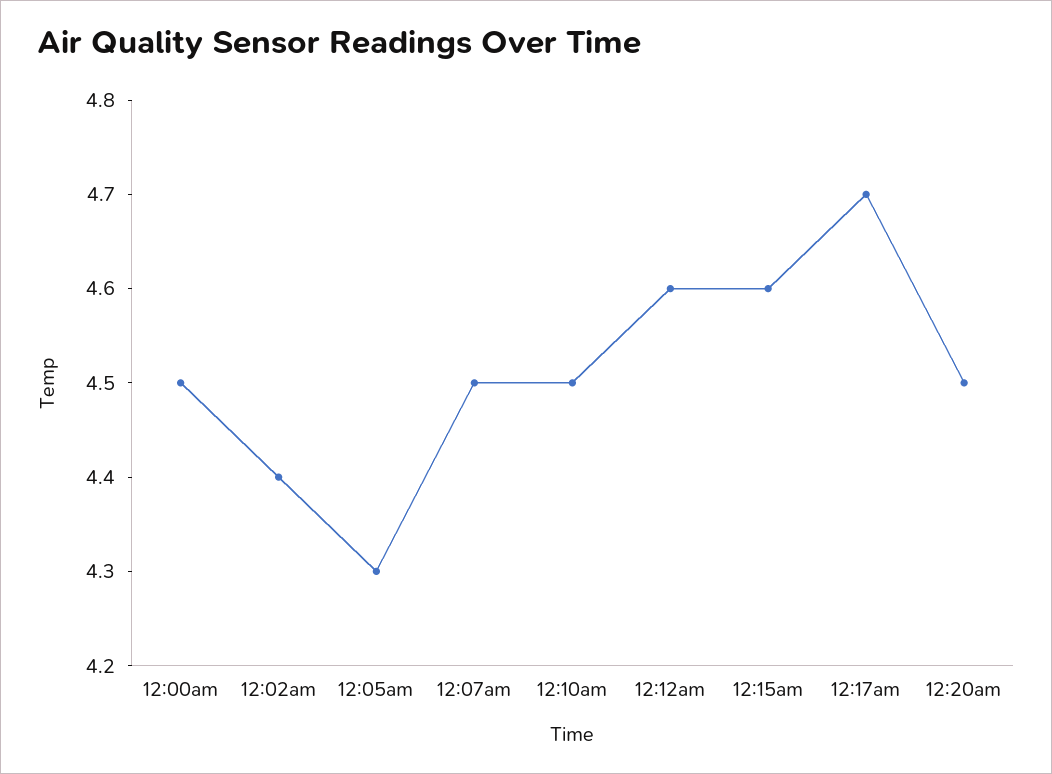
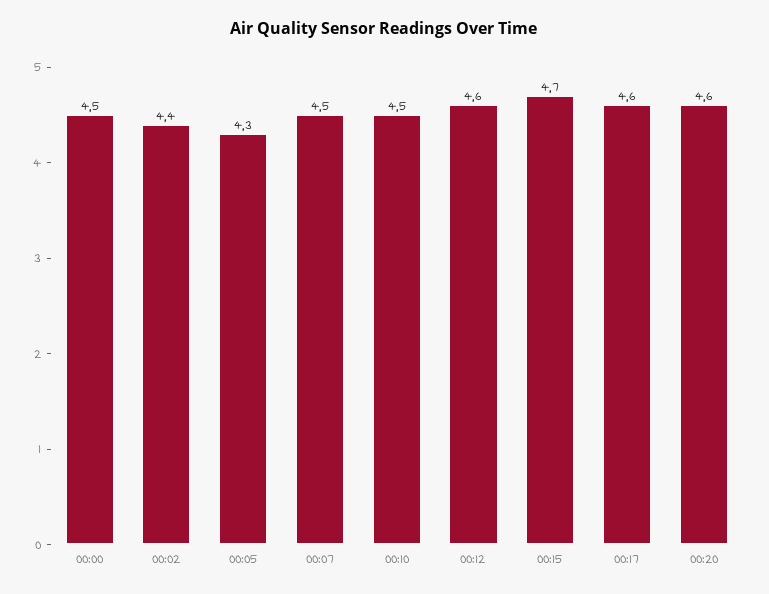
  {
    "12:00am": 4.5,
    "12:02am": 4.4,
    "12:05am": 4.3,
    "12:07am": 4.5,
    "12:10am": 4.5,
    "12:12am": 4.6,
-   "12:15am": 4.6,
+   "12:15am": 4.7,
-   "12:17am": 4.7,
+   "12:17am": 4.6,
-   "12:20am": 4.5
+   "12:20am": 4.6
  }

